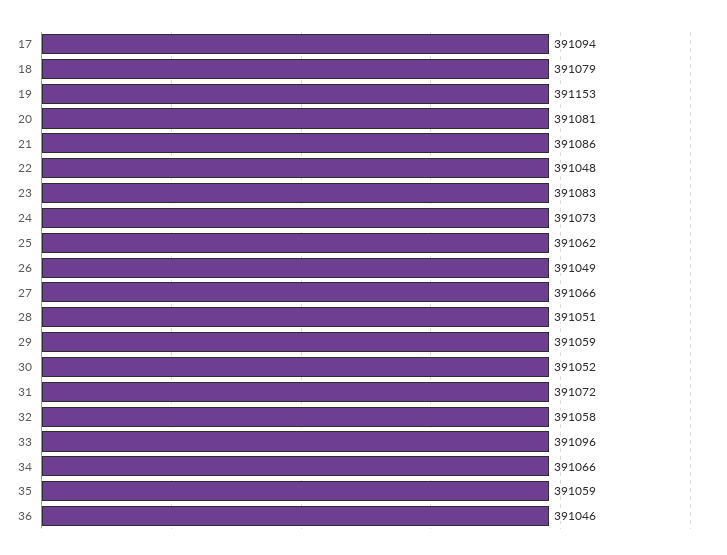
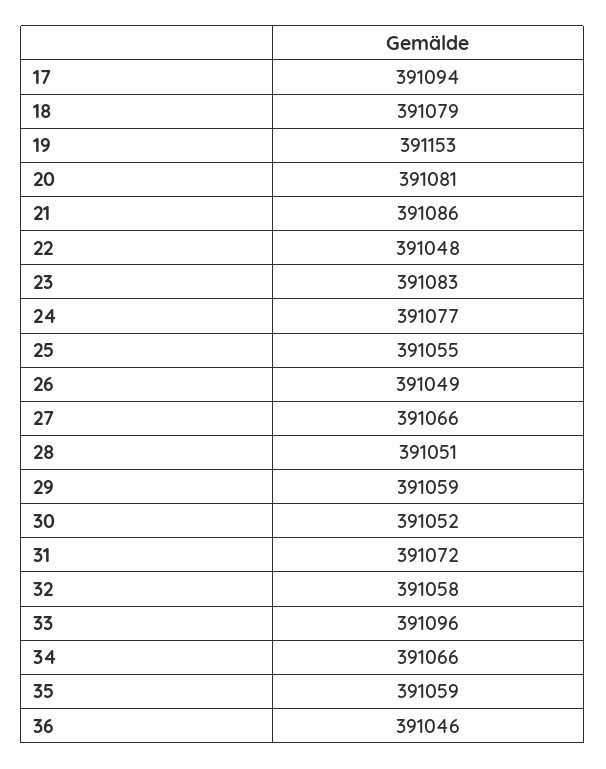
  {
    "17": 391094,
    "18": 391079,
    "19": 391153,
    "20": 391081,
    "21": 391086,
    "22": 391048,
    "23": 391083,
-   "24": 391073,
+   "24": 391077,
-   "25": 391062,
+   "25": 391055,
    "26": 391049,
    "27": 391066,
    "28": 391051,
    "29": 391059,
    "30": 391052,
    "31": 391072,
    "32": 391058,
    "33": 391096,
    "34": 391066,
    "35": 391059,
    "36": 391046
  }

